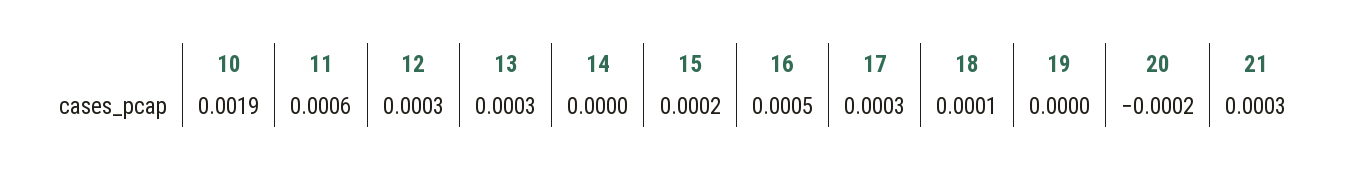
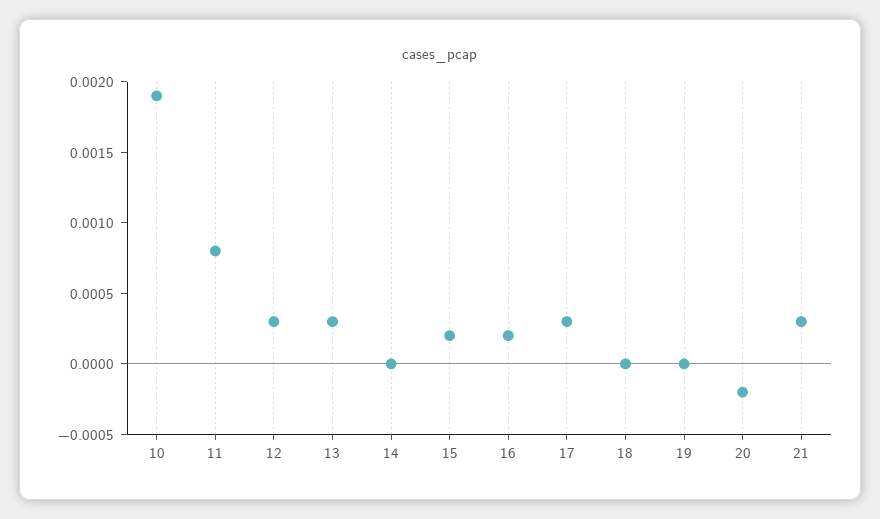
  {
    "10": 0.0019,
-   "11": 0.0006,
+   "11": 0.0008,
    "12": 0.0003,
    "13": 0.0003,
    "14": 0,
    "15": 0.0002,
-   "16": 0.0005,
+   "16": 0.0002,
    "17": 0.0003,
-   "18": 0.0001,
+   "18": 0,
    "19": 0,
    "20": -0.0002,
    "21": 0.0003
  }

